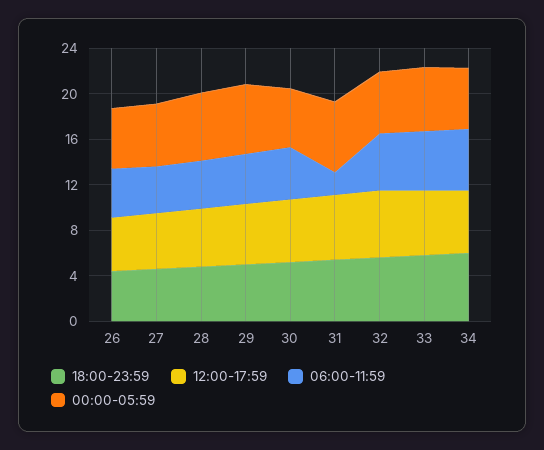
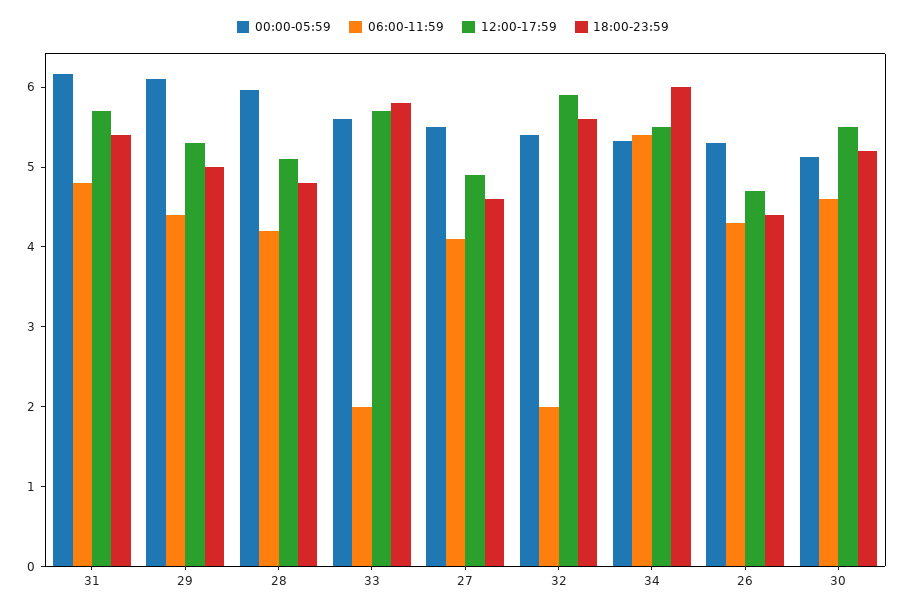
  {
    "18:00-23:59": {
      "26": 4.4,
      "27": 4.6,
      "28": 4.8,
      "29": 5,
      "30": 5.2,
      "31": 5.4,
      "32": 5.6,
      "33": 5.8,
      "34": 6
    },
    "12:00-17:59": {
      "26": 4.8,
      "27": 5,
      "28": 5.2,
      "29": 5.4,
      "30": 5.6,
      "31": 5.8,
      "32": 6,
      "33": 5.8,
      "34": 5.6
    },
    "06:00-11:59": {
      "26": 4.4,
      "27": 4.2,
      "28": 4.2,
      "29": 4.4,
      "30": 4.6,
-     "31": 2,
+     "31": 4.8,
-     "32": 5,
+     "32": 2,
-     "33": 5,
+     "33": 2,
      "34": 5.4
    },
    "00:00-05:59": {
      "26": 5.4,
      "27": 5.6,
      "28": 6,
      "29": 6.2,
      "30": 5.2,
      "31": 6.2,
      "32": 5.4,
      "33": 5.6,
      "34": 5.4
    }
  }

